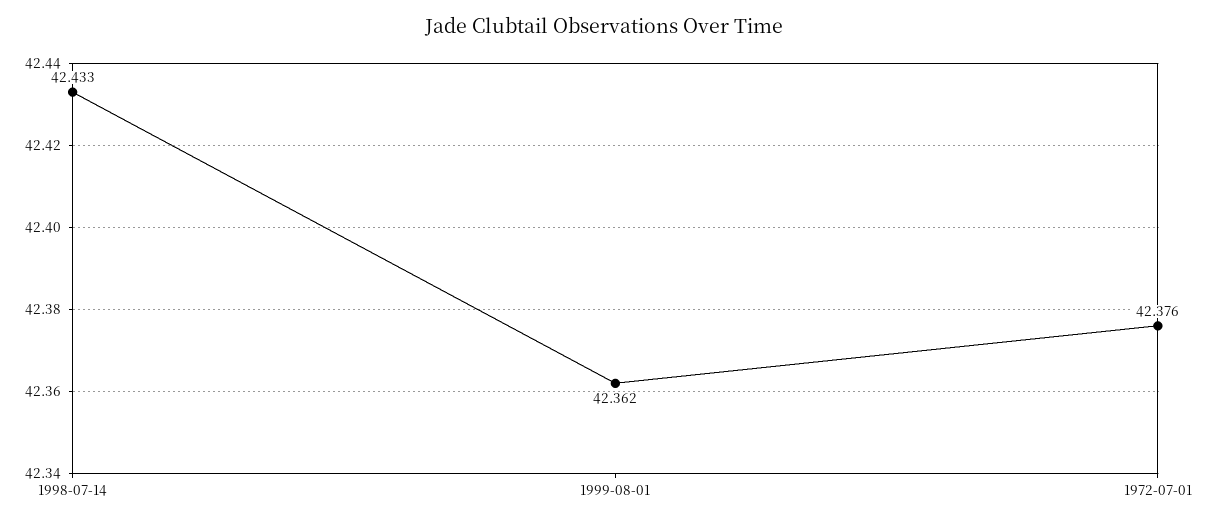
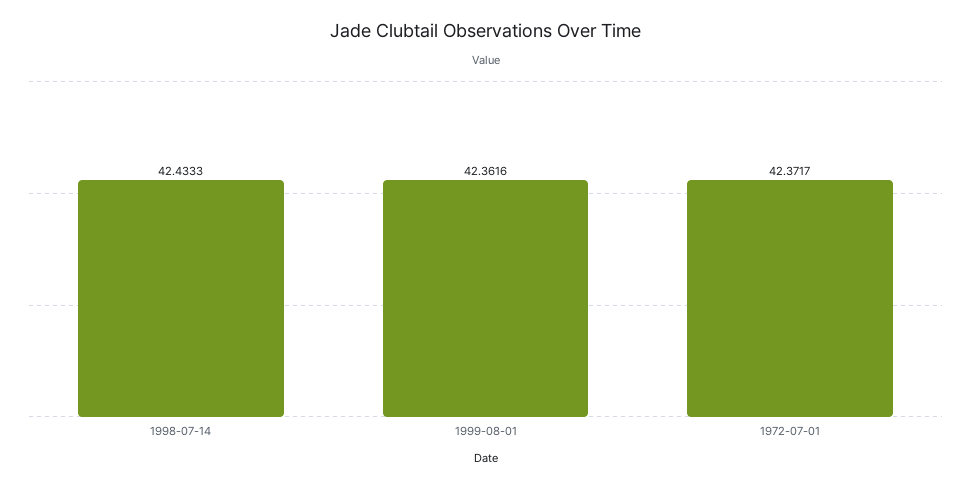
  {
    "1998-07-14": 42.4333,
    "1999-08-01": 42.3616,
-   "1972-07-01": 42.376
+   "1972-07-01": 42.3717
  }

